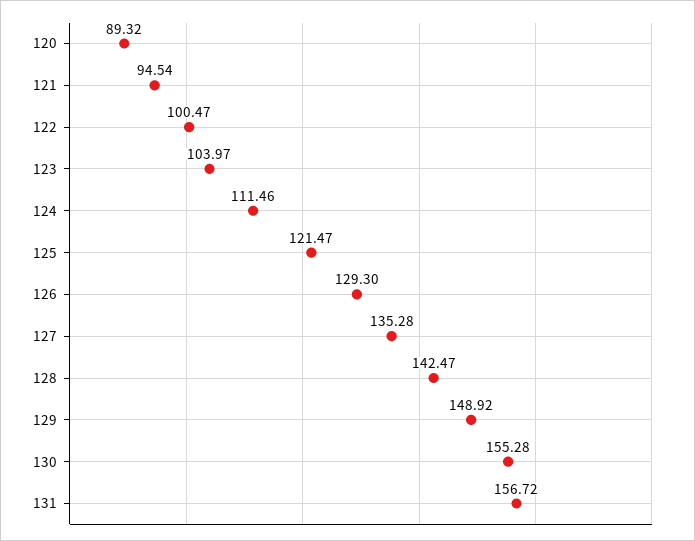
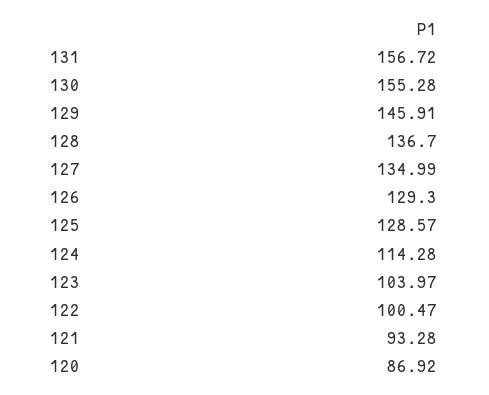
  {
-   "120": 89.32,
+   "120": 86.92,
-   "121": 94.54,
+   "121": 93.28,
    "122": 100.47,
    "123": 103.97,
-   "124": 111.46,
+   "124": 114.28,
-   "125": 121.47,
+   "125": 128.57,
    "126": 129.3,
-   "127": 135.28,
+   "127": 134.99,
-   "128": 142.47,
+   "128": 136.7,
-   "129": 148.92,
+   "129": 145.91,
    "130": 155.28,
    "131": 156.72
  }

